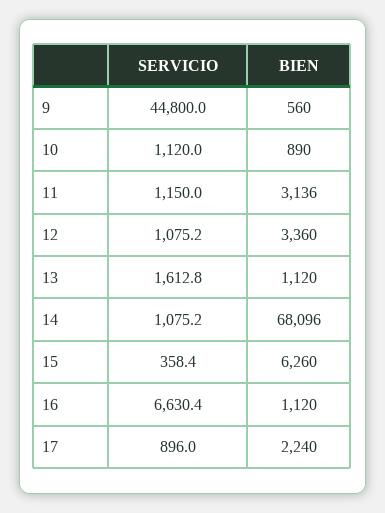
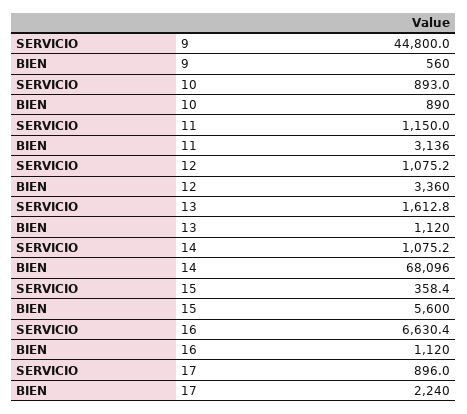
  {
    "SERVICIO": {
      "9": 44800,
-     "10": 1120,
+     "10": 893,
      "11": 1150,
      "12": 1075.2,
      "13": 1612.8,
      "14": 1075.2,
      "15": 358.4,
      "16": 6630.4,
      "17": 896
    },
    "BIEN": {
      "9": 560,
      "10": 890,
      "11": 3136,
      "12": 3360,
      "13": 1120,
      "14": 68096,
-     "15": 6260,
+     "15": 5600,
      "16": 1120,
      "17": 2240
    }
  }

